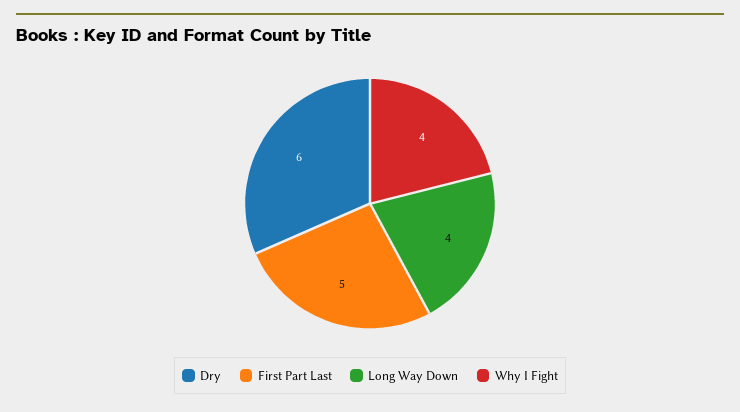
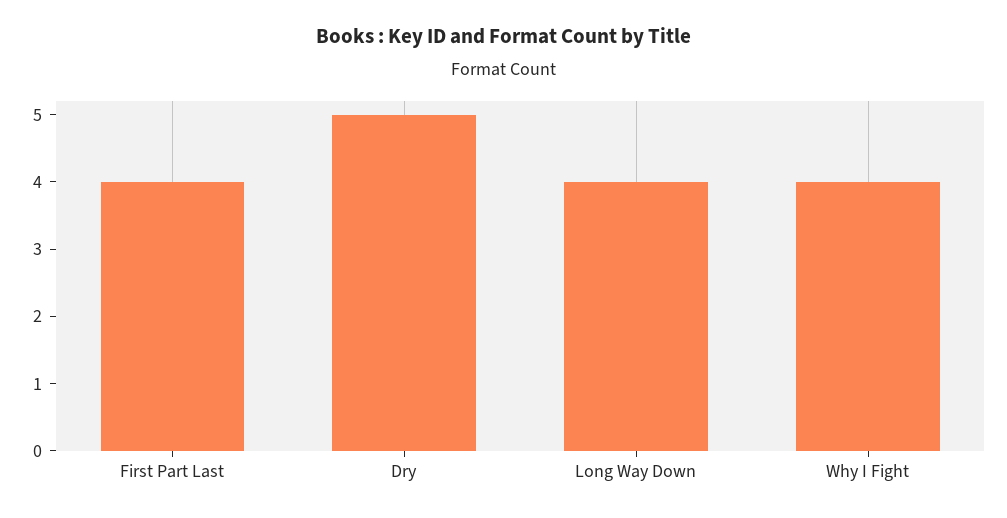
  {
-   "Dry": 6,
+   "Dry": 5,
-   "First Part Last": 5,
+   "First Part Last": 4,
    "Long Way Down": 4,
    "Why I Fight": 4
  }

